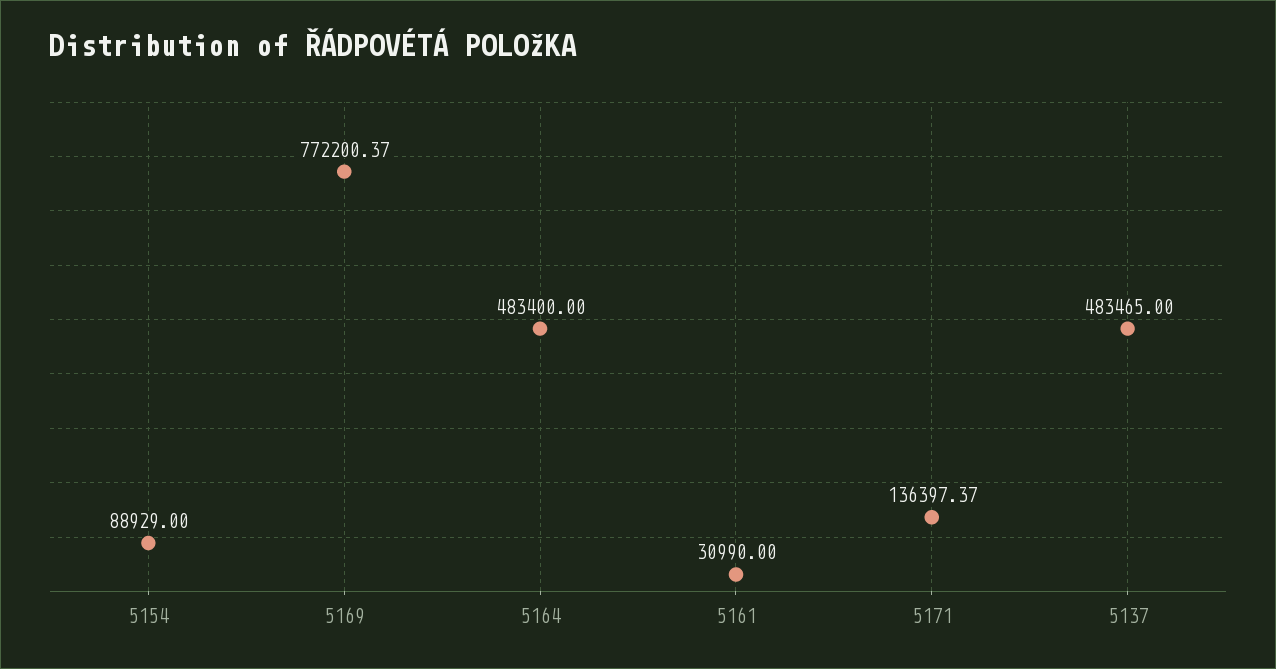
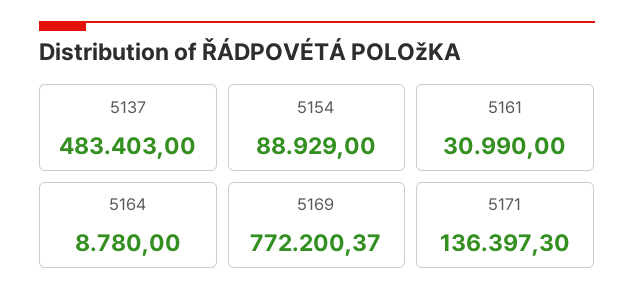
  {
    "5154": 88929,
    "5169": 772200.37,
-   "5164": 483400,
+   "5164": 8780,
    "5161": 30990,
-   "5171": 136397.37,
+   "5171": 136397.3,
-   "5137": 483465
+   "5137": 483403
  }

